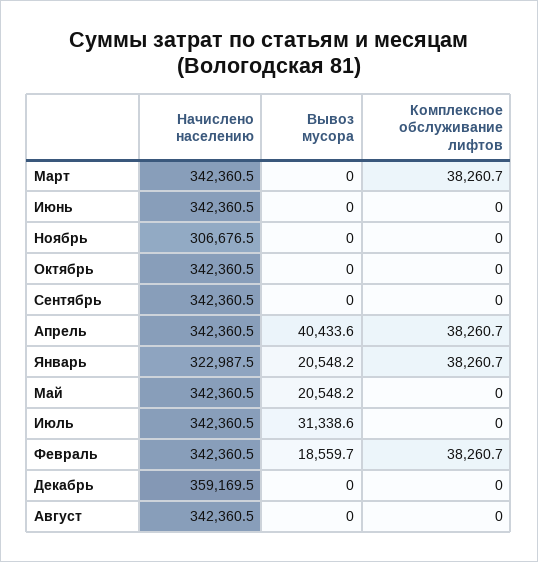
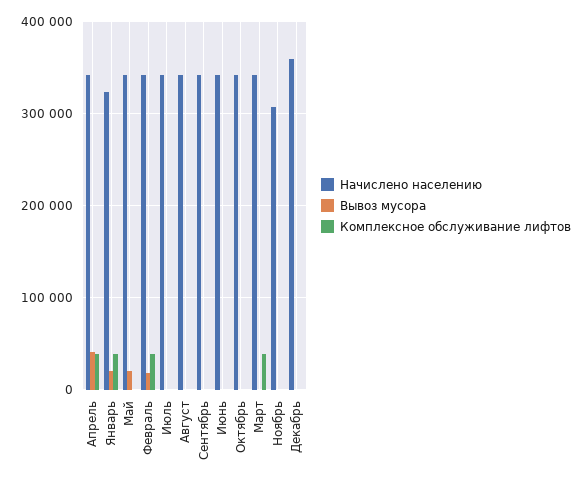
  {
    "Начислено населению": {
      "Март": 342360.5,
      "Июнь": 342360.5,
      "Ноябрь": 306676.5,
      "Октябрь": 342360.5,
      "Сентябрь": 342360.5,
      "Апрель": 342360.5,
      "Январь": 322987.5,
      "Май": 342360.5,
      "Июль": 342360.5,
      "Февраль": 342360.5,
      "Декабрь": 359169.5,
      "Август": 342360.5
    },
    "Вывоз мусора": {
      "Март": 0,
      "Июнь": 0,
      "Ноябрь": 0,
      "Октябрь": 0,
      "Сентябрь": 0,
      "Апрель": 40433.6,
      "Январь": 20548.2,
      "Май": 20548.2,
-     "Июль": 31338.6,
+     "Июль": 0,
      "Февраль": 18559.7,
      "Декабрь": 0,
      "Август": 0
    },
    "Комплексное обслуживание лифтов": {
      "Март": 38260.7,
      "Июнь": 0,
      "Ноябрь": 0,
      "Октябрь": 0,
      "Сентябрь": 0,
      "Апрель": 38260.7,
      "Январь": 38260.7,
      "Май": 0,
      "Июль": 0,
      "Февраль": 38260.7,
      "Декабрь": 0,
      "Август": 0
    }
  }

